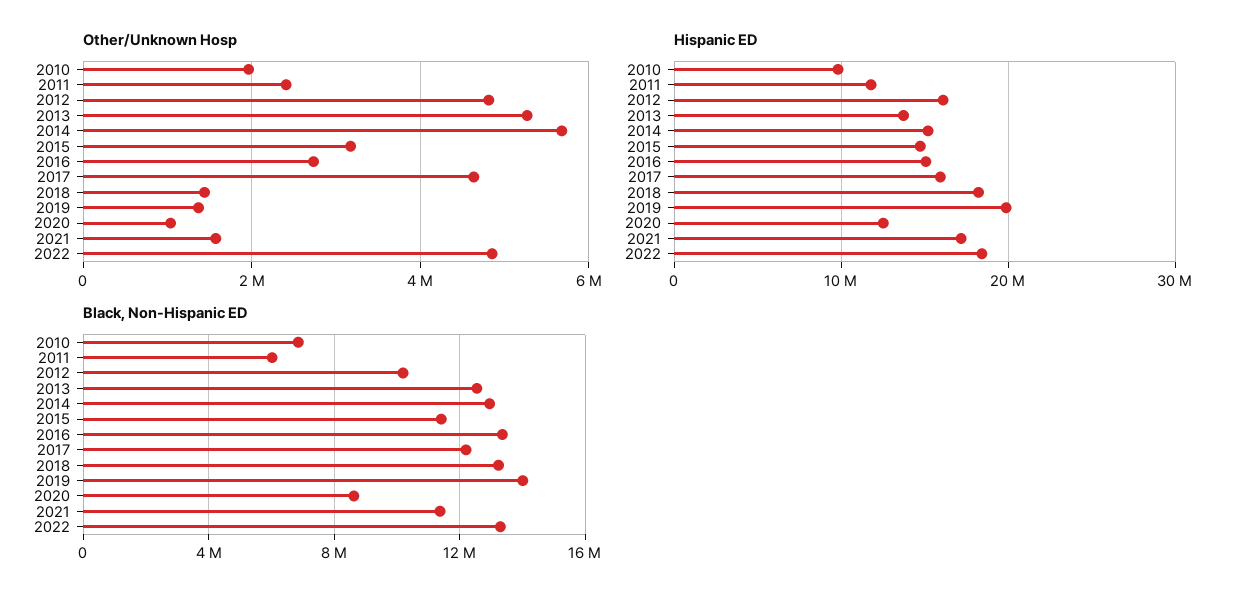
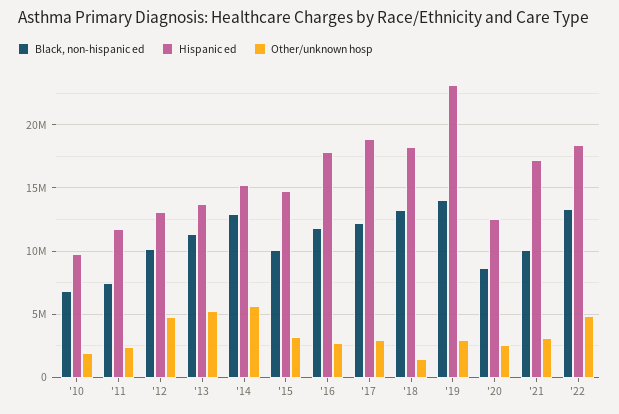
  {
    "Other/Unknown Hosp": {
      "2010": 2000000,
      "2011": 2400000,
      "2012": 4800000,
      "2013": 5200000,
      "2014": 5600000,
      "2015": 3200000,
      "2016": 2800000,
-     "2017": 4600000,
+     "2017": 3000000,
      "2018": 1400000,
-     "2019": 1400000,
+     "2019": 3000000,
-     "2020": 1000000,
+     "2020": 2500000,
-     "2021": 1600000,
+     "2021": 3000000,
      "2022": 4800000
    },
    "Hispanic ED": {
      "2010": 10000000,
      "2011": 12000000,
-     "2012": 16000000,
+     "2012": 13000000,
      "2013": 13500000,
      "2014": 15000000,
      "2015": 14500000,
-     "2016": 15000000,
+     "2016": 18000000,
-     "2017": 16000000,
+     "2017": 19000000,
      "2018": 18000000,
-     "2019": 20000000,
+     "2019": 23000000,
      "2020": 12500000,
      "2021": 17000000,
      "2022": 18500000
    },
    "Black, Non-Hispanic ED": {
      "2010": 7000000,
-     "2011": 6000000,
+     "2011": 7500000,
      "2012": 10000000,
-     "2013": 12500000,
+     "2013": 11500000,
      "2014": 13000000,
-     "2015": 11500000,
+     "2015": 10000000,
-     "2016": 13500000,
+     "2016": 12000000,
      "2017": 12000000,
      "2018": 13000000,
      "2019": 14000000,
      "2020": 8500000,
-     "2021": 11500000,
+     "2021": 10000000,
      "2022": 13500000
    }
  }

